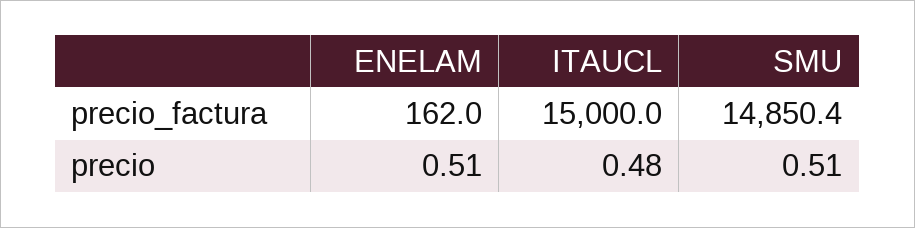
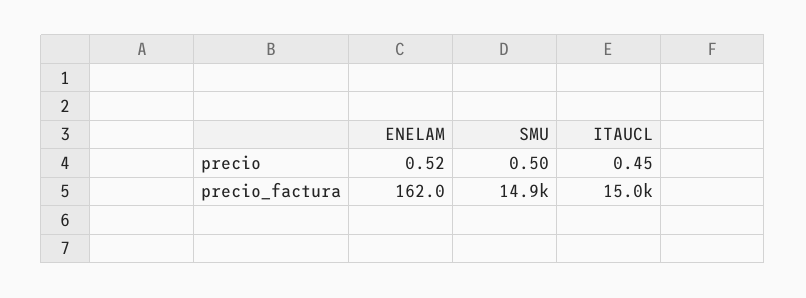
  {
    "ENELAM": {
      "precio_factura": 162,
-     "precio": 0.51
+     "precio": 0.52
    },
    "ITAUCL": {
      "precio_factura": 15000,
-     "precio": 0.48
+     "precio": 0.45
    },
    "SMU": {
      "precio_factura": 14850.4,
-     "precio": 0.51
+     "precio": 0.5
    }
  }

